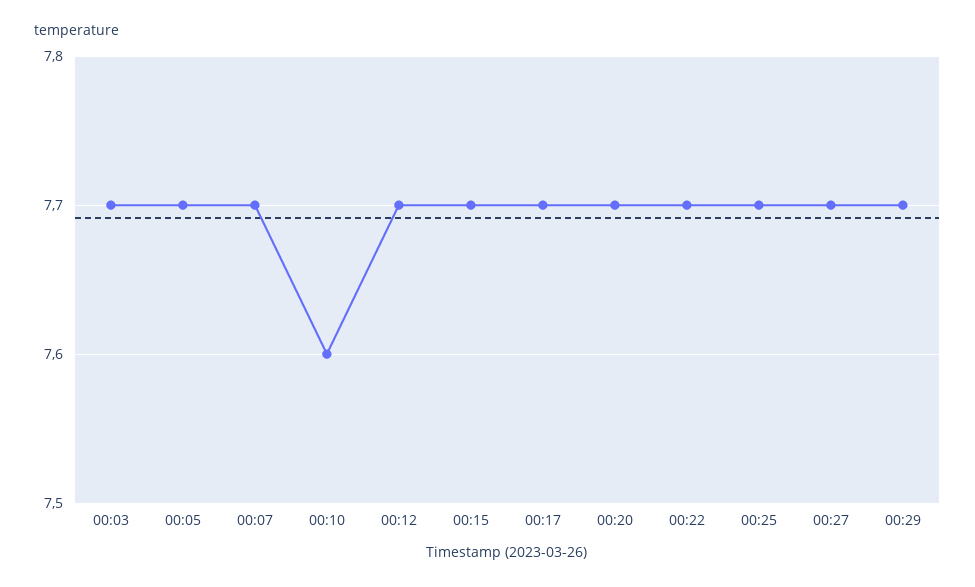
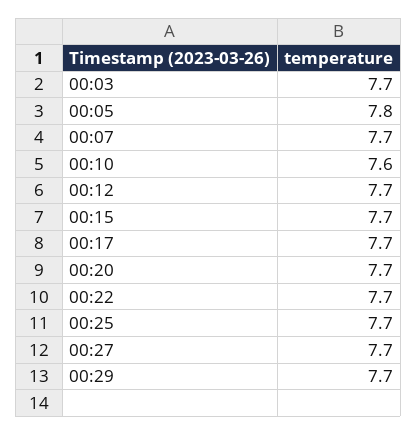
  {
    "00:03": 7.7,
-   "00:05": 7.7,
+   "00:05": 7.8,
    "00:07": 7.7,
    "00:10": 7.6,
    "00:12": 7.7,
    "00:15": 7.7,
    "00:17": 7.7,
    "00:20": 7.7,
    "00:22": 7.7,
    "00:25": 7.7,
    "00:27": 7.7,
    "00:29": 7.7
  }

